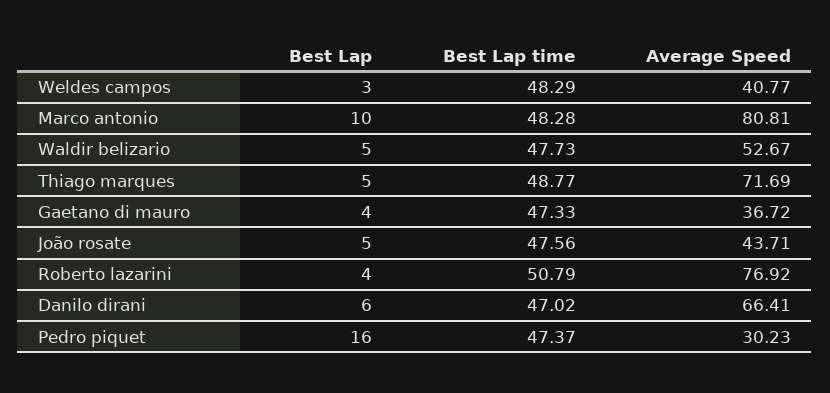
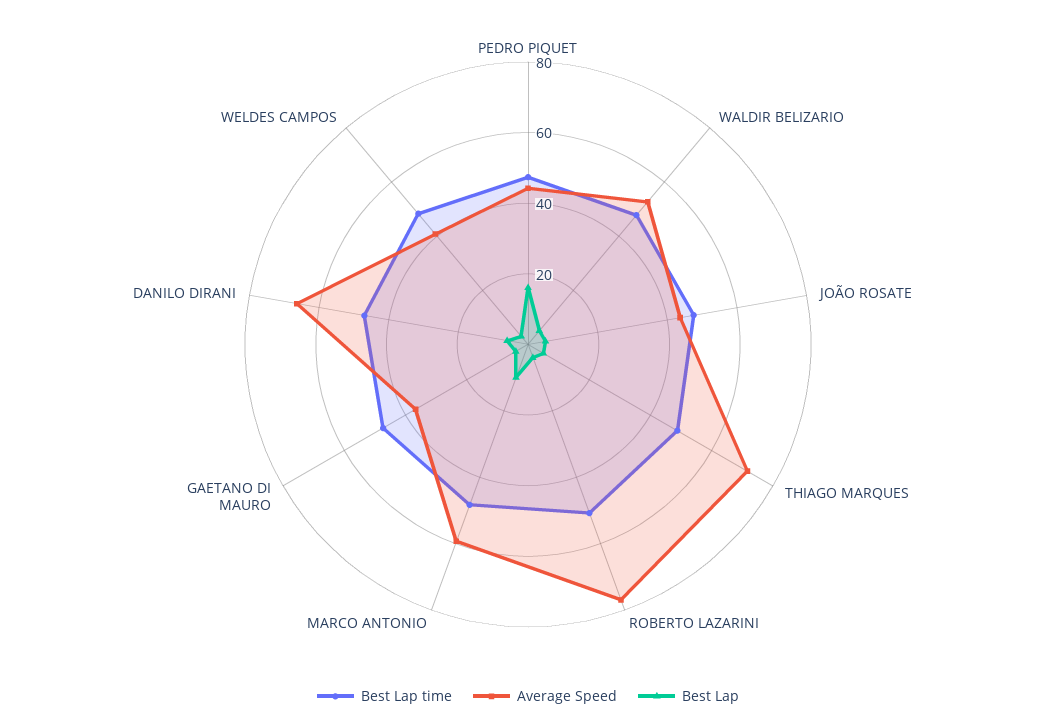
  {
    "Best Lap": {
      "Weldes campos": 3,
      "Marco antonio": 10,
      "Waldir belizario": 5,
      "Thiago marques": 5,
      "Gaetano di mauro": 4,
      "João rosate": 5,
      "Roberto lazarini": 4,
      "Danilo dirani": 6,
      "Pedro piquet": 16
    },
    "Best Lap time": {
      "Weldes campos": 48.29,
      "Marco antonio": 48.28,
      "Waldir belizario": 47.73,
      "Thiago marques": 48.77,
      "Gaetano di mauro": 47.33,
      "João rosate": 47.56,
      "Roberto lazarini": 50.79,
      "Danilo dirani": 47.02,
      "Pedro piquet": 47.37
    },
    "Average Speed": {
      "Weldes campos": 40.77,
-     "Marco antonio": 80.81,
+     "Marco antonio": 60,
      "Waldir belizario": 52.67,
      "Thiago marques": 71.69,
      "Gaetano di mauro": 36.72,
      "João rosate": 43.71,
      "Roberto lazarini": 76.92,
      "Danilo dirani": 66.41,
-     "Pedro piquet": 30.23
+     "Pedro piquet": 45
    }
  }

